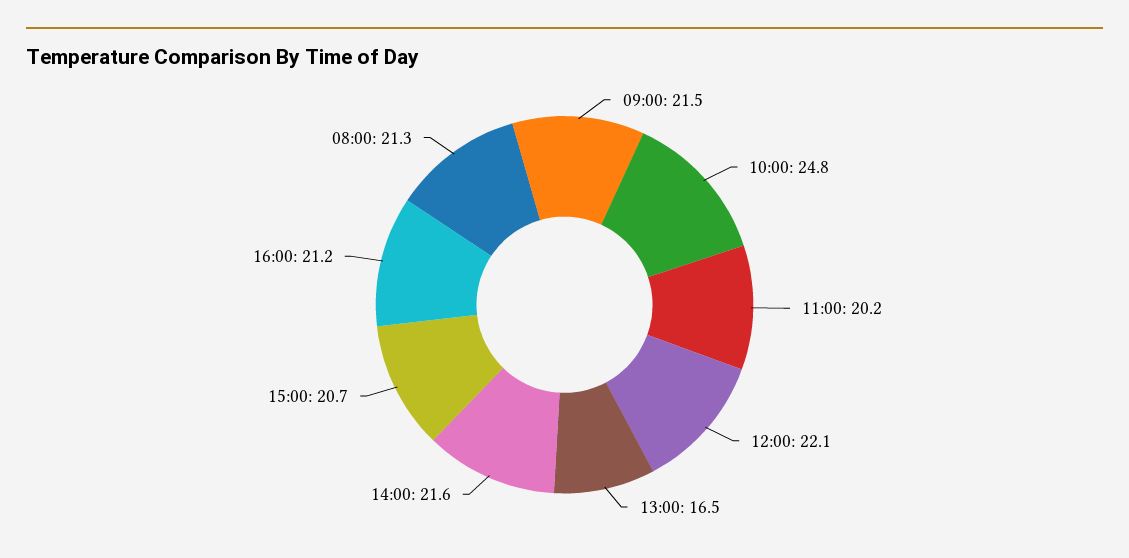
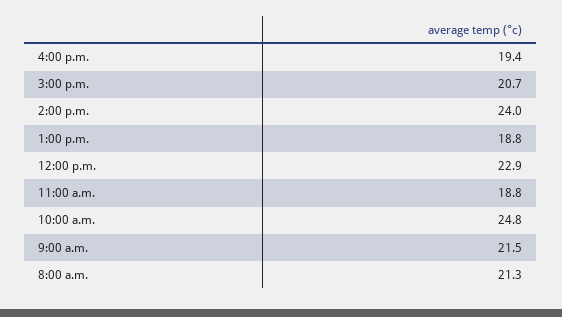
  {
    "09:00": 21.5,
    "10:00": 24.8,
-   "11:00": 20.2,
+   "11:00": 18.8,
-   "12:00": 22.1,
+   "12:00": 22.9,
-   "13:00": 16.5,
+   "13:00": 18.8,
-   "14:00": 21.6,
+   "14:00": 24,
    "15:00": 20.7,
-   "16:00": 21.2,
+   "16:00": 19.4,
    "08:00": 21.3
  }

